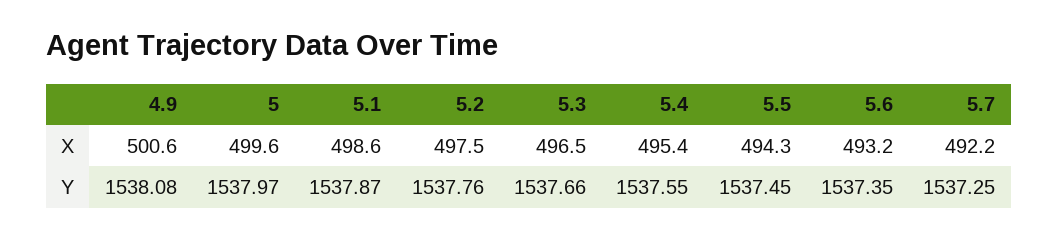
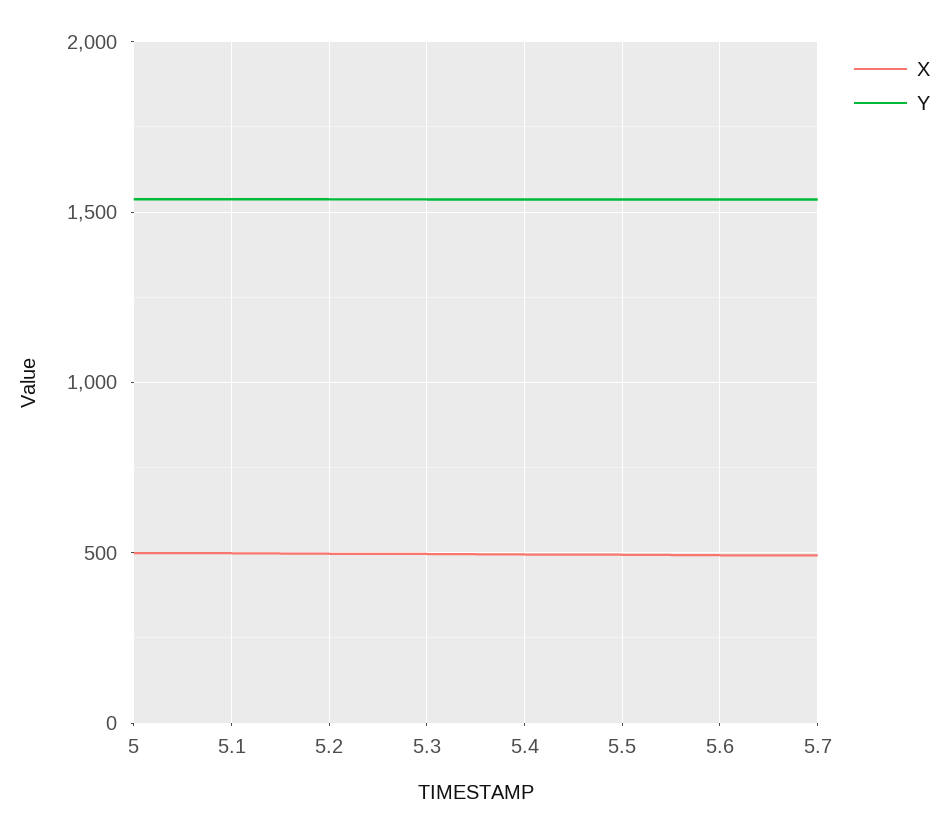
  {
    "X": {
-     "4.9": 500.6,
      "5": 499.6,
      "5.1": 498.6,
      "5.2": 497.5,
      "5.3": 496.5,
      "5.4": 495.4,
      "5.5": 494.3,
      "5.6": 493.2,
      "5.7": 492.2
    },
    "Y": {
-     "4.9": 1538.08,
      "5": 1537.97,
      "5.1": 1537.87,
      "5.2": 1537.76,
      "5.3": 1537.66,
      "5.4": 1537.55,
      "5.5": 1537.45,
      "5.6": 1537.35,
      "5.7": 1537.25
    }
  }

